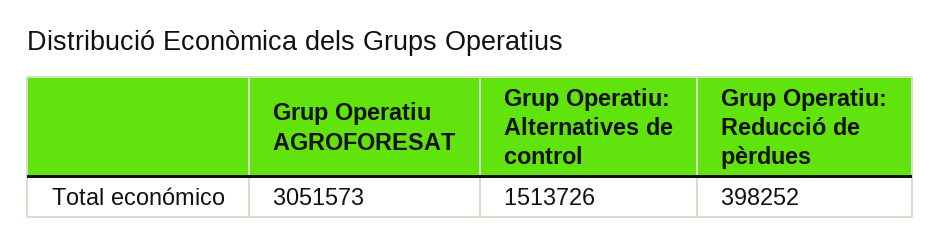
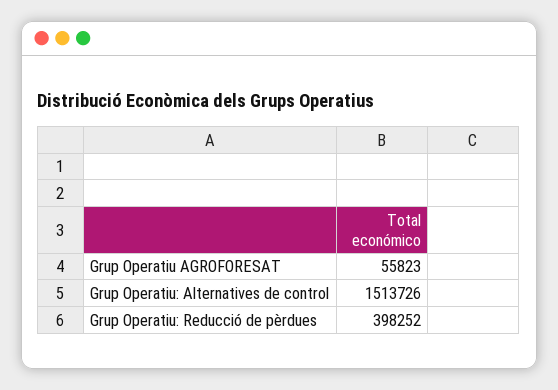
  {
-   "Grup Operatiu AGROFORESAT": 3051573,
+   "Grup Operatiu AGROFORESAT": 55823,
    "Grup Operatiu: Alternatives de control": 1513726,
    "Grup Operatiu: Reducció de pèrdues": 398252
  }

